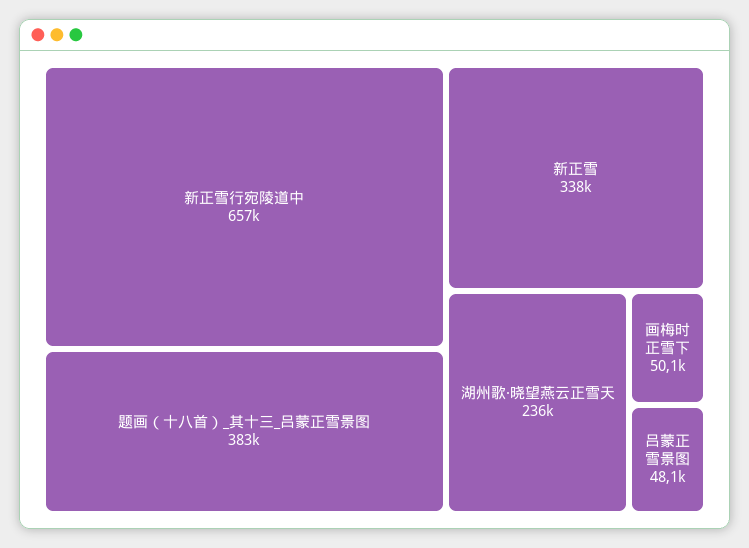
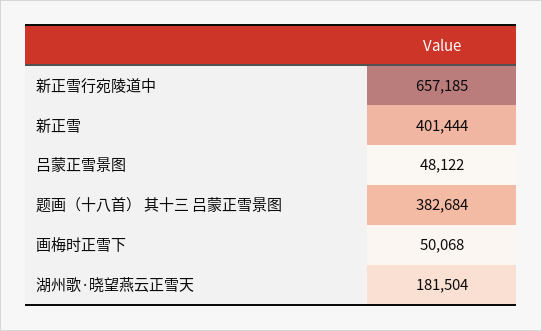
  {
    "新正雪行宛陵道中": 657185,
    "题画（十八首）_其十三_吕蒙正雪景图": 382684,
-   "新正雪": 338000,
+   "新正雪": 401444,
-   "湖州歌·晓望燕云正雪天": 236000,
+   "湖州歌·晓望燕云正雪天": 181504,
    "画梅时正雪下": 50068,
    "吕蒙正雪景图": 48122
  }

